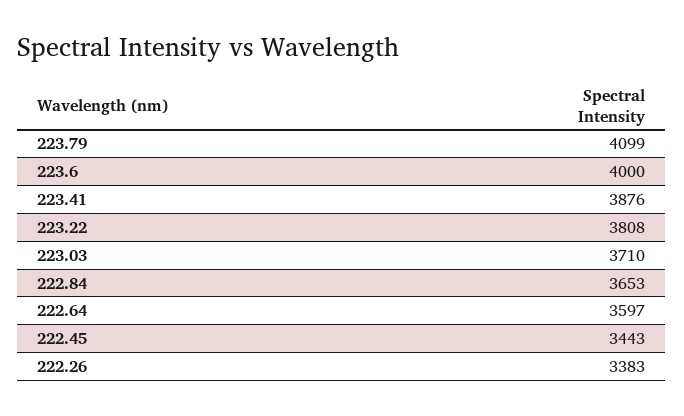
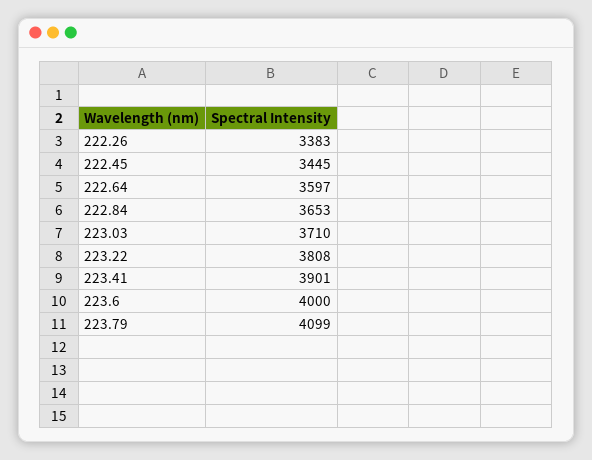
  {
    "223.79": 4099,
    "223.6": 4000,
-   "223.41": 3876,
+   "223.41": 3901,
    "223.22": 3808,
    "223.03": 3710,
    "222.84": 3653,
    "222.64": 3597,
-   "222.45": 3443,
+   "222.45": 3445,
    "222.26": 3383
  }

